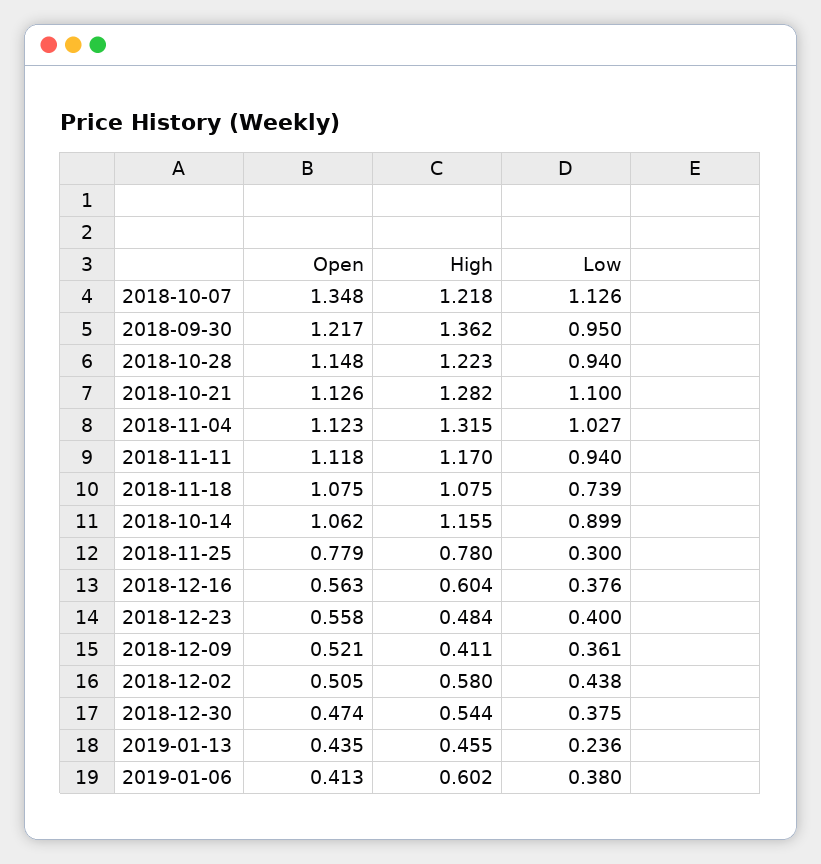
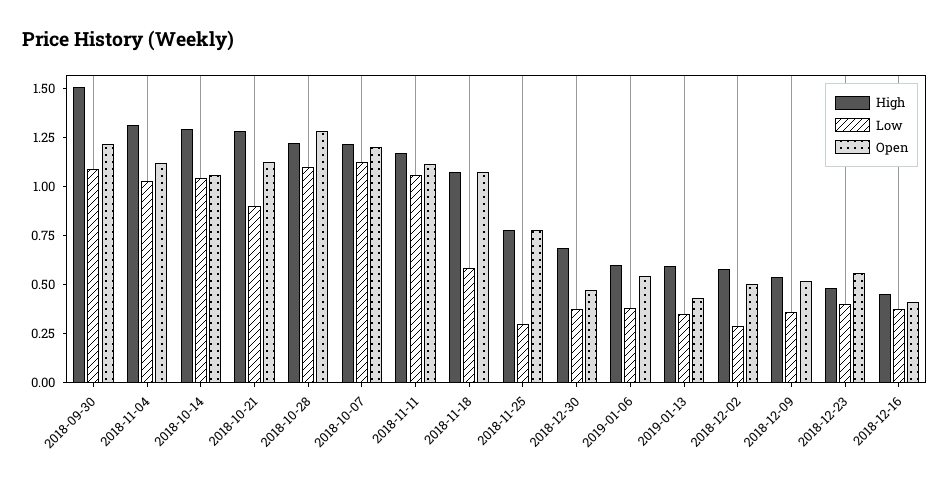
  {
    "Open": {
-     "2018-10-07": 1.348,
+     "2018-10-07": 1.2,
      "2018-09-30": 1.217,
-     "2018-10-28": 1.148,
+     "2018-10-28": 1.3,
      "2018-10-21": 1.126,
      "2018-11-04": 1.123,
      "2018-11-11": 1.118,
      "2018-11-18": 1.075,
      "2018-10-14": 1.062,
      "2018-11-25": 0.779,
-     "2018-12-16": 0.563,
+     "2018-12-16": 0.4,
      "2018-12-23": 0.558,
      "2018-12-09": 0.521,
      "2018-12-02": 0.505,
      "2018-12-30": 0.474,
      "2019-01-13": 0.435,
-     "2019-01-06": 0.413
+     "2019-01-06": 0.55
    },
    "High": {
      "2018-10-07": 1.218,
-     "2018-09-30": 1.362,
+     "2018-09-30": 1.5,
      "2018-10-28": 1.223,
      "2018-10-21": 1.282,
      "2018-11-04": 1.315,
      "2018-11-11": 1.17,
      "2018-11-18": 1.075,
-     "2018-10-14": 1.155,
+     "2018-10-14": 1.3,
      "2018-11-25": 0.78,
-     "2018-12-16": 0.604,
+     "2018-12-16": 0.45,
      "2018-12-23": 0.484,
-     "2018-12-09": 0.411,
+     "2018-12-09": 0.55,
      "2018-12-02": 0.58,
-     "2018-12-30": 0.544,
+     "2018-12-30": 0.7,
-     "2019-01-13": 0.455,
+     "2019-01-13": 0.6,
      "2019-01-06": 0.602
    },
    "Low": {
      "2018-10-07": 1.126,
-     "2018-09-30": 0.95,
+     "2018-09-30": 1.1,
-     "2018-10-28": 0.94,
+     "2018-10-28": 1.1,
-     "2018-10-21": 1.1,
+     "2018-10-21": 0.9,
      "2018-11-04": 1.027,
-     "2018-11-11": 0.94,
+     "2018-11-11": 1.05,
-     "2018-11-18": 0.739,
+     "2018-11-18": 0.6,
-     "2018-10-14": 0.899,
+     "2018-10-14": 1.05,
      "2018-11-25": 0.3,
      "2018-12-16": 0.376,
      "2018-12-23": 0.4,
      "2018-12-09": 0.361,
-     "2018-12-02": 0.438,
+     "2018-12-02": 0.3,
      "2018-12-30": 0.375,
-     "2019-01-13": 0.236,
+     "2019-01-13": 0.35,
      "2019-01-06": 0.38
    }
  }

